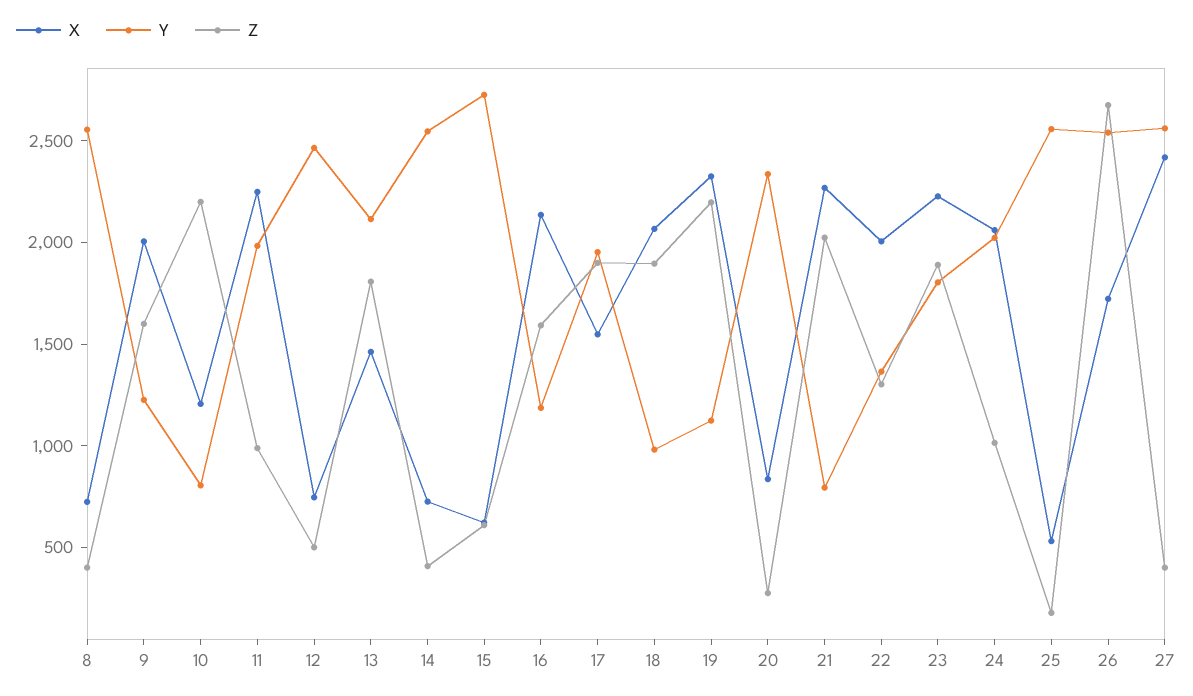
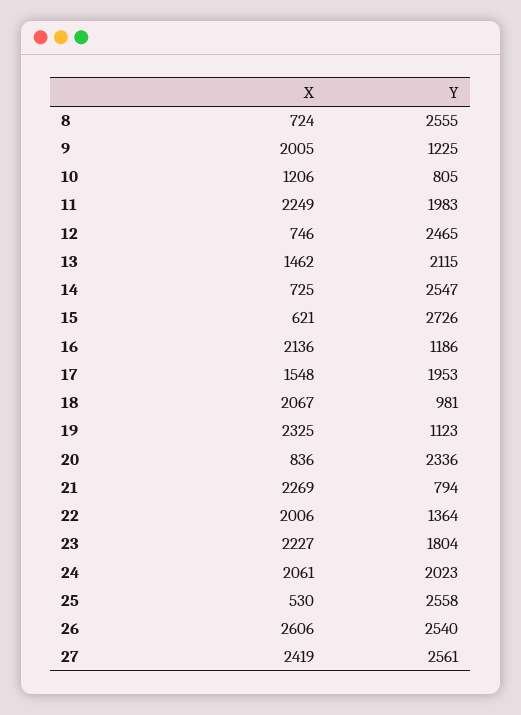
  {
    "X": {
      "8": 724,
      "9": 2005,
      "10": 1206,
      "11": 2249,
      "12": 746,
      "13": 1462,
      "14": 725,
      "15": 621,
      "16": 2136,
      "17": 1548,
      "18": 2067,
      "19": 2325,
      "20": 836,
      "21": 2269,
      "22": 2006,
      "23": 2227,
      "24": 2061,
      "25": 530,
-     "26": 1700,
+     "26": 2606,
      "27": 2419
    },
    "Y": {
      "8": 2555,
      "9": 1225,
      "10": 805,
      "11": 1983,
      "12": 2465,
      "13": 2115,
      "14": 2547,
      "15": 2726,
      "16": 1186,
      "17": 1953,
      "18": 981,
      "19": 1123,
      "20": 2336,
      "21": 794,
      "22": 1364,
      "23": 1804,
      "24": 2023,
      "25": 2558,
      "26": 2540,
      "27": 2561
-   },
+   }
-   "Z": {
-     "8": 400,
-     "9": 1600,
-     "10": 2200,
-     "11": 1000,
-     "12": 500,
-     "13": 1800,
-     "14": 400,
-     "15": 600,
-     "16": 1600,
-     "17": 1900,
-     "18": 1900,
-     "19": 2200,
-     "20": 300,
-     "21": 2000,
-     "22": 1300,
-     "23": 1900,
-     "24": 1000,
-     "25": 200,
-     "26": 2700,
-     "27": 400
-   }
  }

